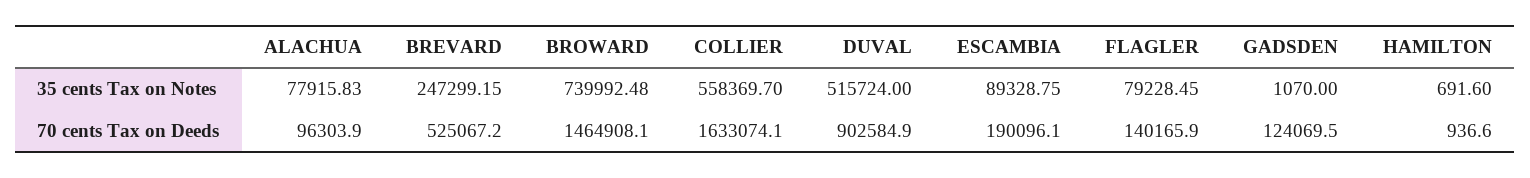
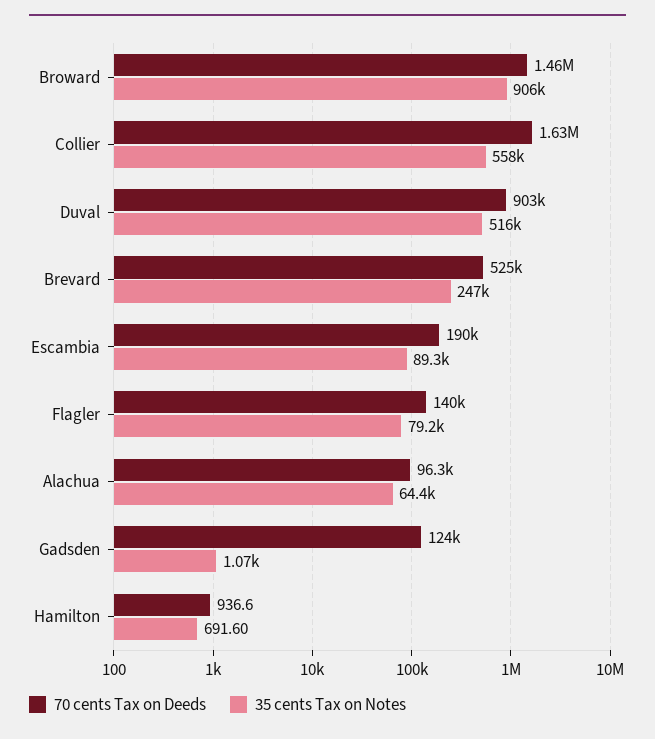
  {
    "35 cents Tax on Notes": {
-     "ALACHUA": 77915.83,
+     "ALACHUA": 64400,
      "BREVARD": 247299.15,
-     "BROWARD": 739992.48,
+     "BROWARD": 906000,
      "COLLIER": 558369.7,
      "DUVAL": 515724,
      "ESCAMBIA": 89328.75,
      "FLAGLER": 79228.45,
      "GADSDEN": 1070,
      "HAMILTON": 691.6
    },
    "70 cents Tax on Deeds": {
      "ALACHUA": 96303.9,
      "BREVARD": 525067.2,
      "BROWARD": 1464908.1,
      "COLLIER": 1633074.1,
      "DUVAL": 902584.9,
      "ESCAMBIA": 190096.1,
      "FLAGLER": 140165.9,
      "GADSDEN": 124069.5,
      "HAMILTON": 936.6
    }
  }

